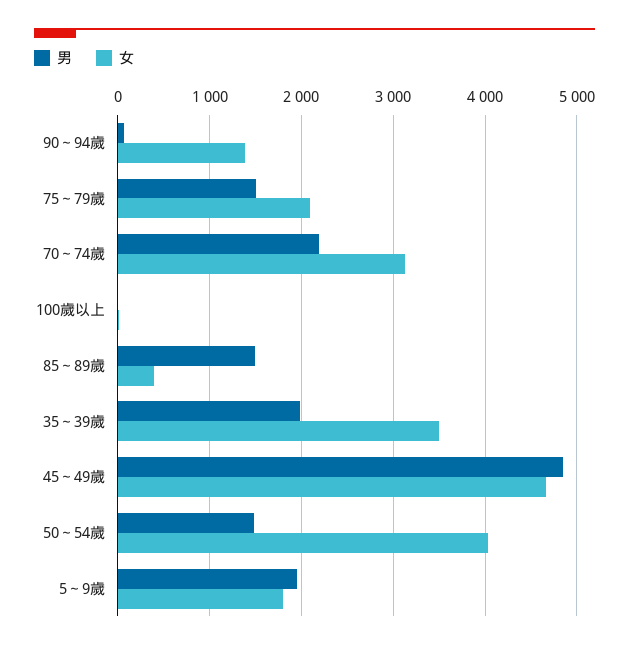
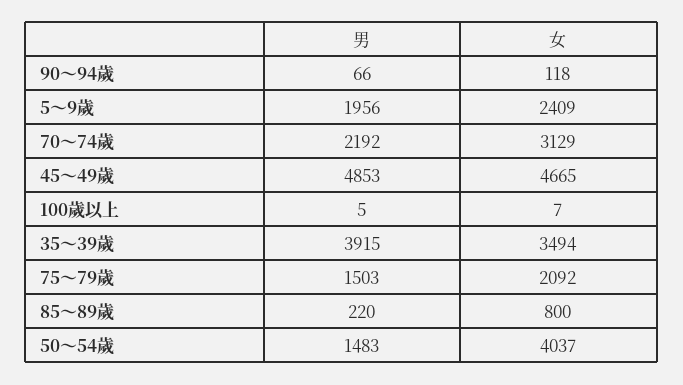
  {
    "男": {
      "90～94歲": 66,
      "75～79歲": 1503,
      "70～74歲": 2192,
      "100歲以上": 5,
-     "85～89歲": 1500,
+     "85～89歲": 220,
-     "35～39歲": 2000,
+     "35～39歲": 3915,
      "45～49歲": 4853,
      "50～54歲": 1483,
      "5～9歲": 1956
    },
    "女": {
-     "90～94歲": 1400,
+     "90～94歲": 118,
      "75～79歲": 2092,
      "70～74歲": 3129,
      "100歲以上": 7,
-     "85～89歲": 400,
+     "85～89歲": 800,
      "35～39歲": 3494,
      "45～49歲": 4665,
      "50～54歲": 4037,
-     "5～9歲": 1800
+     "5～9歲": 2409
    }
  }

